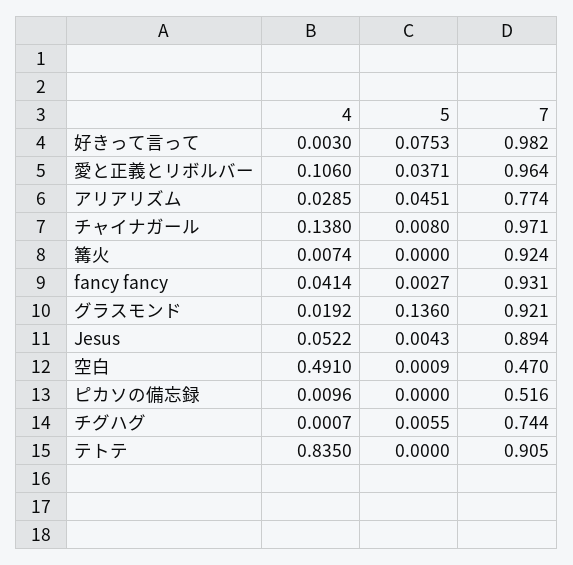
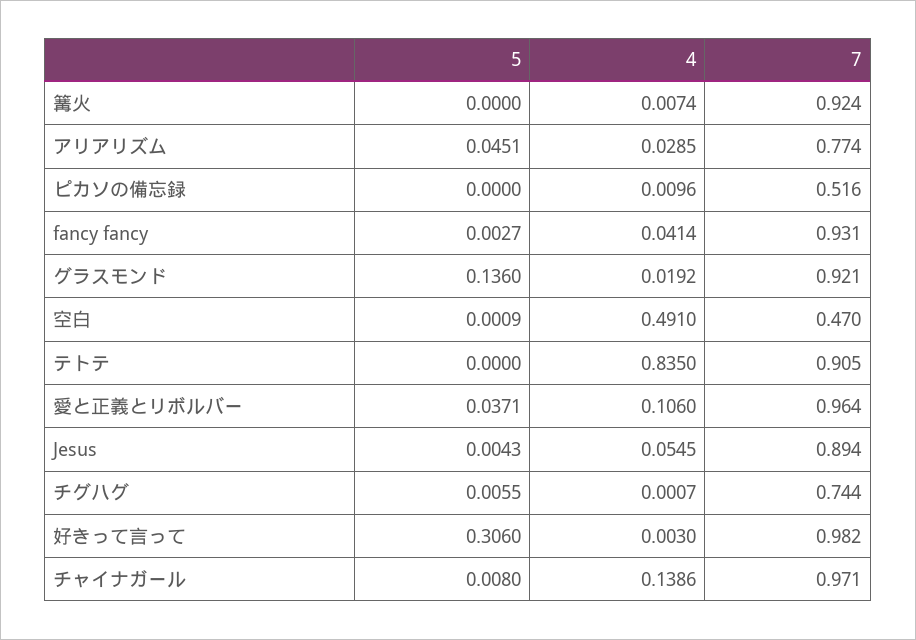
  {
    "4": {
      "好きって言って": 0.003,
      "愛と正義とリボルバー": 0.106,
      "アリアリズム": 0.0285,
-     "チャイナガール": 0.138,
+     "チャイナガール": 0.1386,
      "篝火": 0.0074,
      "fancy fancy": 0.0414,
      "グラスモンド": 0.0192,
-     "Jesus": 0.0522,
+     "Jesus": 0.0545,
      "空白": 0.491,
      "ピカソの備忘録": 0.0096,
      "チグハグ": 0.0007,
      "テトテ": 0.835
    },
    "5": {
-     "好きって言って": 0.0753,
+     "好きって言って": 0.306,
      "愛と正義とリボルバー": 0.0371,
      "アリアリズム": 0.0451,
      "チャイナガール": 0.008,
      "篝火": 0,
      "fancy fancy": 0.0027,
      "グラスモンド": 0.136,
      "Jesus": 0.0043,
      "空白": 0.0009,
      "ピカソの備忘録": 0,
      "チグハグ": 0.0055,
      "テトテ": 0
    },
    "7": {
      "好きって言って": 0.982,
      "愛と正義とリボルバー": 0.964,
      "アリアリズム": 0.774,
      "チャイナガール": 0.971,
      "篝火": 0.924,
      "fancy fancy": 0.931,
      "グラスモンド": 0.921,
      "Jesus": 0.894,
      "空白": 0.47,
      "ピカソの備忘録": 0.516,
      "チグハグ": 0.744,
      "テトテ": 0.905
    }
  }

